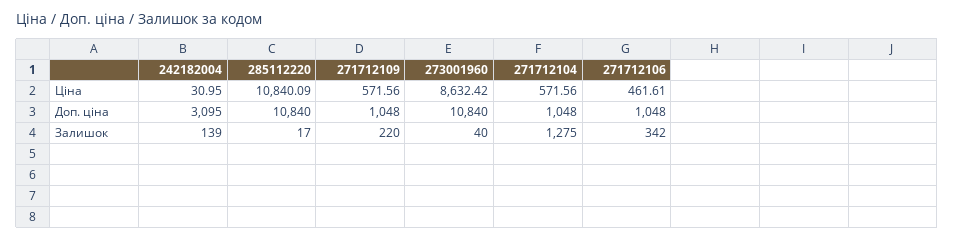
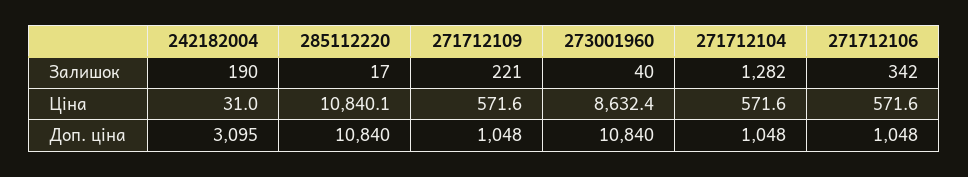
  {
    "242182004": {
      "Ціна": 30.95,
      "Доп. ціна": 3095,
-     "Залишок": 139
+     "Залишок": 190
    },
    "285112220": {
      "Ціна": 10840.09,
      "Доп. ціна": 10840,
      "Залишок": 17
    },
    "271712109": {
      "Ціна": 571.56,
      "Доп. ціна": 1048,
-     "Залишок": 220
+     "Залишок": 221
    },
    "273001960": {
      "Ціна": 8632.42,
      "Доп. ціна": 10840,
      "Залишок": 40
    },
    "271712104": {
      "Ціна": 571.56,
      "Доп. ціна": 1048,
-     "Залишок": 1275
+     "Залишок": 1282
    },
    "271712106": {
-     "Ціна": 461.61,
+     "Ціна": 571.6,
      "Доп. ціна": 1048,
      "Залишок": 342
    }
  }

